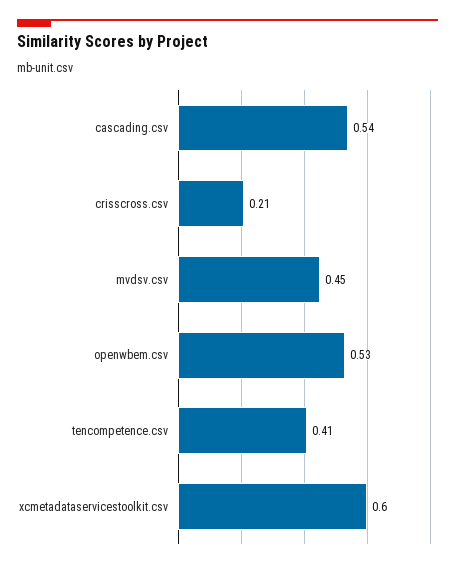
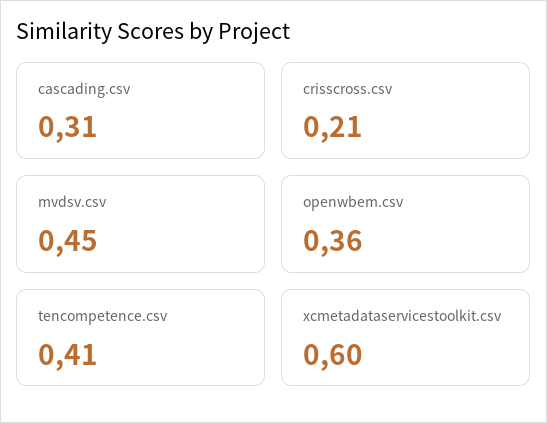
  {
-   "cascading.csv": 0.54,
+   "cascading.csv": 0.31,
    "crisscross.csv": 0.21,
    "mvdsv.csv": 0.45,
-   "openwbem.csv": 0.53,
+   "openwbem.csv": 0.36,
    "tencompetence.csv": 0.41,
    "xcmetadataservicestoolkit.csv": 0.6
  }

